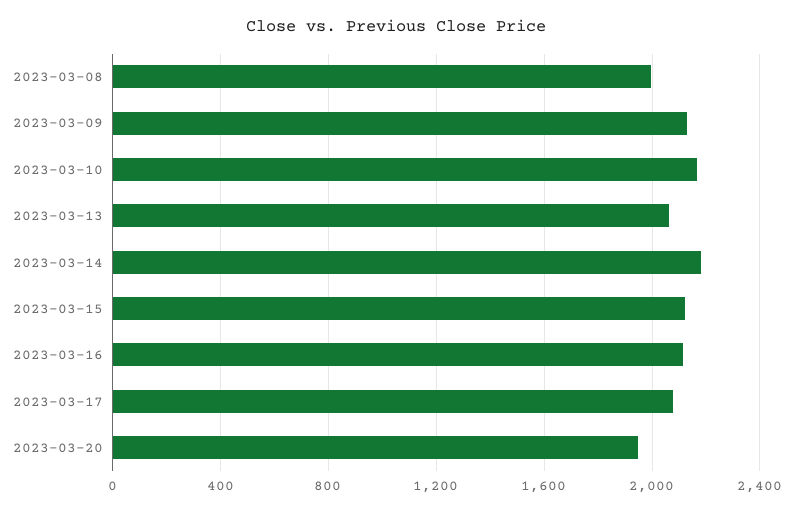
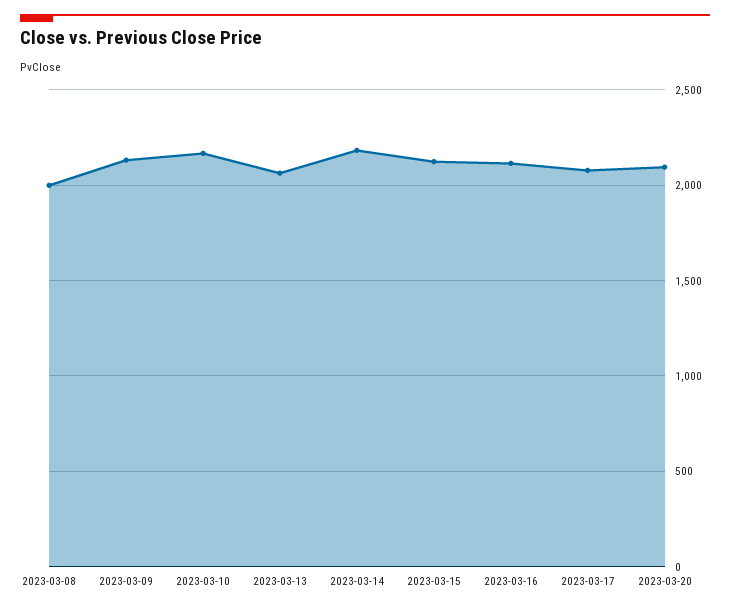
  {
    "2023-03-08": 2000,
    "2023-03-09": 2150,
    "2023-03-10": 2150,
    "2023-03-13": 2050,
    "2023-03-14": 2200,
    "2023-03-15": 2100,
    "2023-03-16": 2100,
    "2023-03-17": 2100,
-   "2023-03-20": 1950
+   "2023-03-20": 2100
  }

